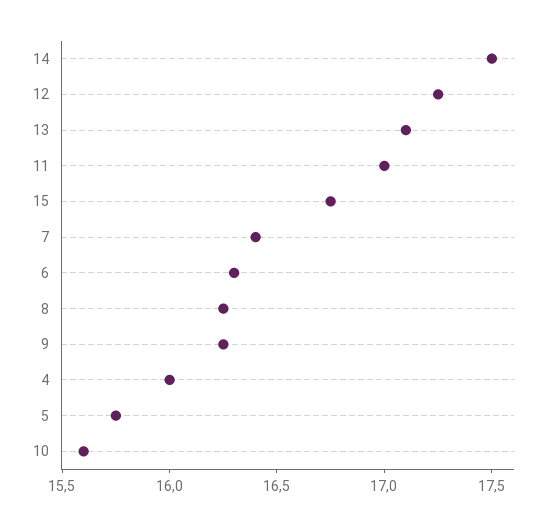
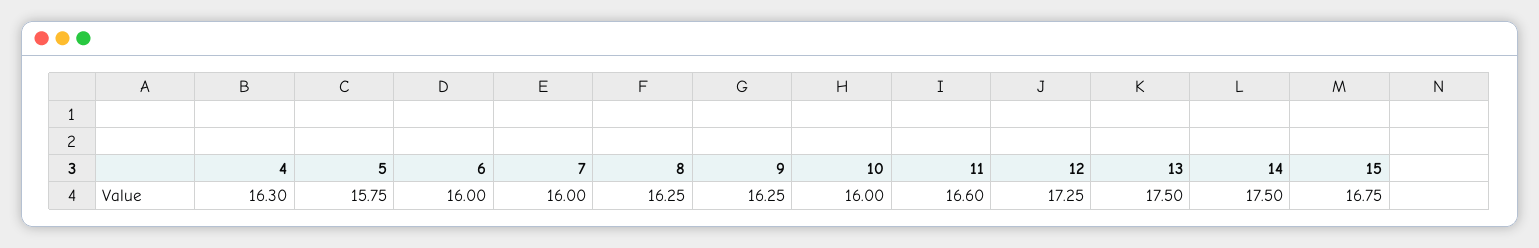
  {
    "14": 17.5,
    "12": 17.25,
-   "13": 17.1,
+   "13": 17.5,
-   "11": 17,
+   "11": 16.6,
    "15": 16.75,
-   "7": 16.4,
+   "7": 16,
-   "6": 16.3,
+   "6": 16,
    "8": 16.25,
    "9": 16.25,
-   "4": 16,
+   "4": 16.3,
    "5": 15.75,
-   "10": 15.6
+   "10": 16
  }

